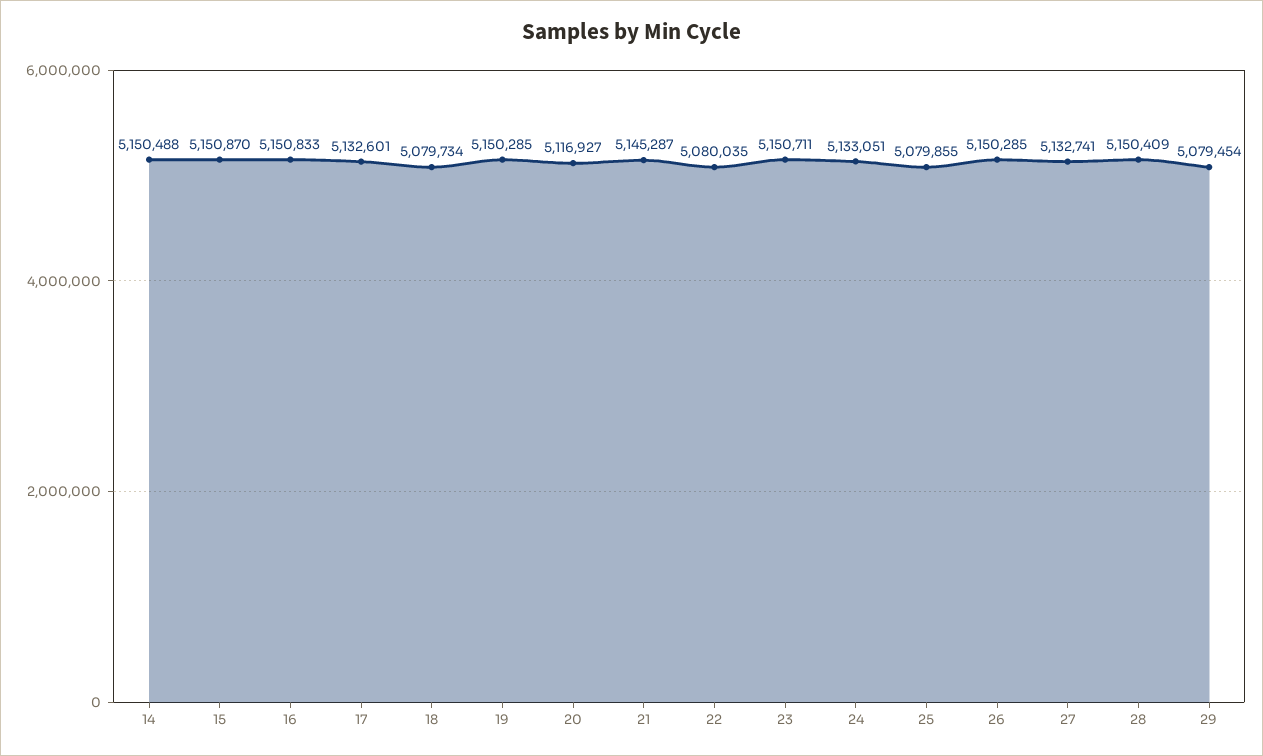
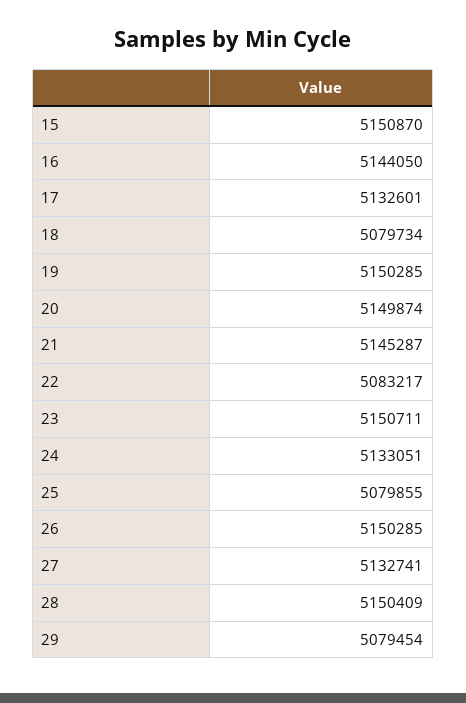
  {
-   "14": 5150488,
    "15": 5150870,
-   "16": 5150833,
+   "16": 5144050,
    "17": 5132601,
    "18": 5079734,
    "19": 5150285,
-   "20": 5116927,
+   "20": 5149874,
    "21": 5145287,
-   "22": 5080035,
+   "22": 5083217,
    "23": 5150711,
    "24": 5133051,
    "25": 5079855,
    "26": 5150285,
    "27": 5132741,
    "28": 5150409,
    "29": 5079454
  }

